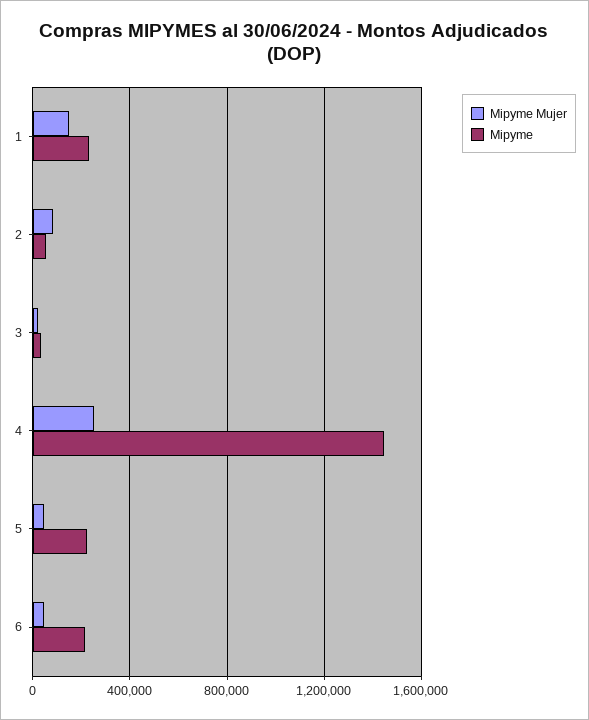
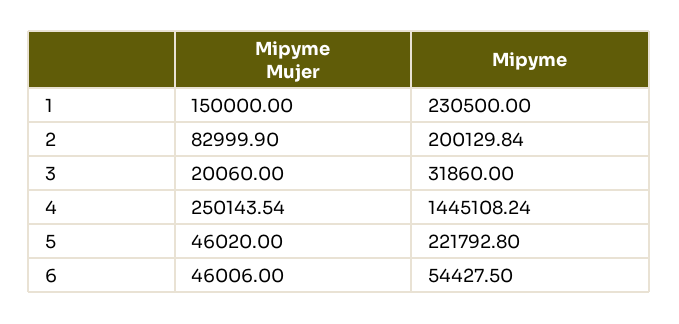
  {
    "Mipyme Mujer": {
      "1": 150000,
      "2": 82999.9,
      "3": 20060,
      "4": 250143.54,
      "5": 46020,
      "6": 46006
    },
    "Mipyme": {
      "1": 230500,
-     "2": 50000,
+     "2": 200129.84,
      "3": 31860,
      "4": 1445108.24,
      "5": 221792.8,
-     "6": 200000
+     "6": 54427.5
    }
  }

